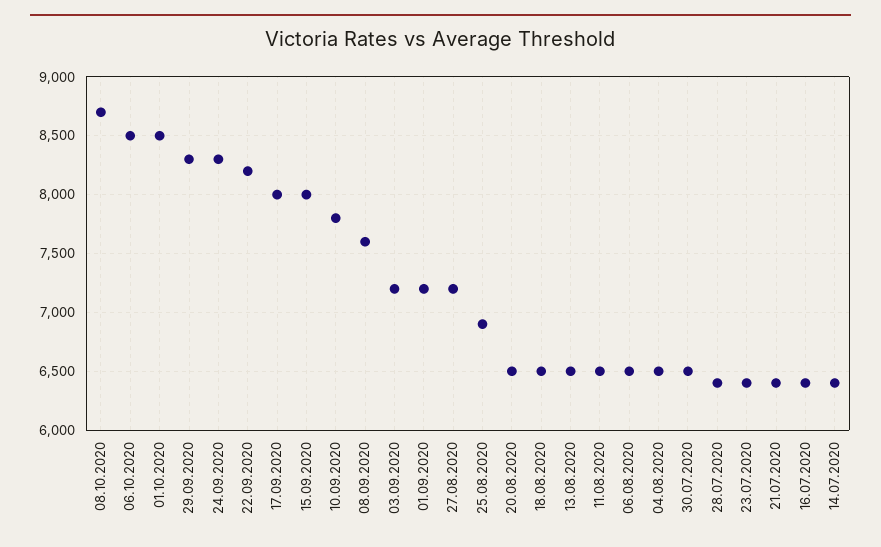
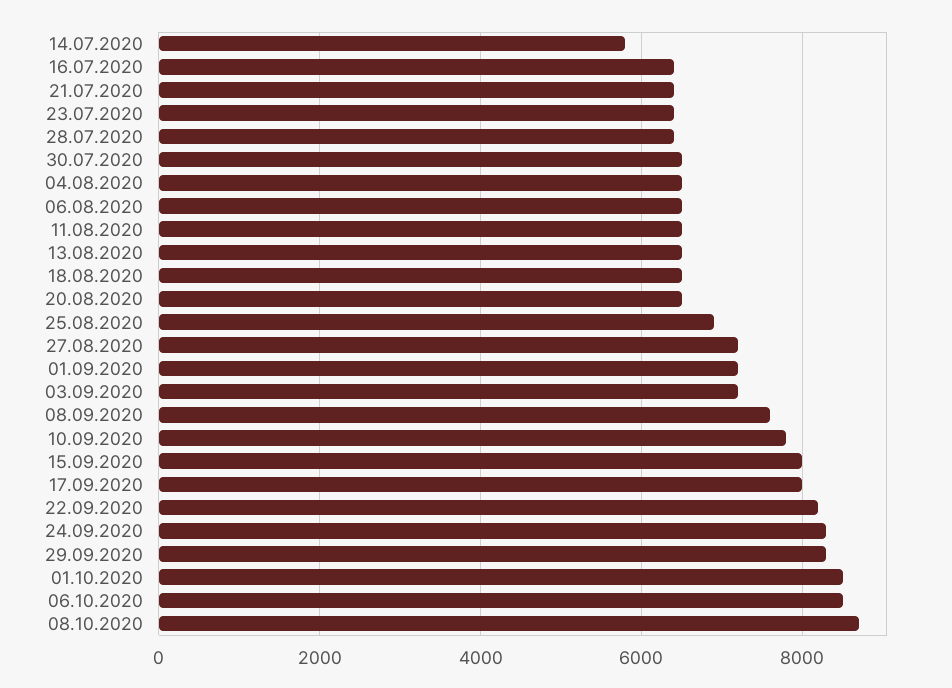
  {
    "08.10.2020": 8700,
    "06.10.2020": 8500,
    "01.10.2020": 8500,
    "29.09.2020": 8300,
    "24.09.2020": 8300,
    "22.09.2020": 8200,
    "17.09.2020": 8000,
    "15.09.2020": 8000,
    "10.09.2020": 7800,
    "08.09.2020": 7600,
    "03.09.2020": 7200,
    "01.09.2020": 7200,
    "27.08.2020": 7200,
    "25.08.2020": 6900,
    "20.08.2020": 6500,
    "18.08.2020": 6500,
    "13.08.2020": 6500,
    "11.08.2020": 6500,
    "06.08.2020": 6500,
    "04.08.2020": 6500,
    "30.07.2020": 6500,
    "28.07.2020": 6400,
    "23.07.2020": 6400,
    "21.07.2020": 6400,
    "16.07.2020": 6400,
-   "14.07.2020": 6400
+   "14.07.2020": 5800
  }

